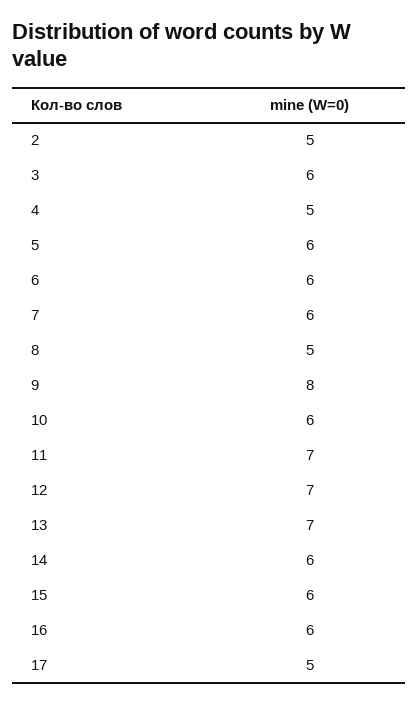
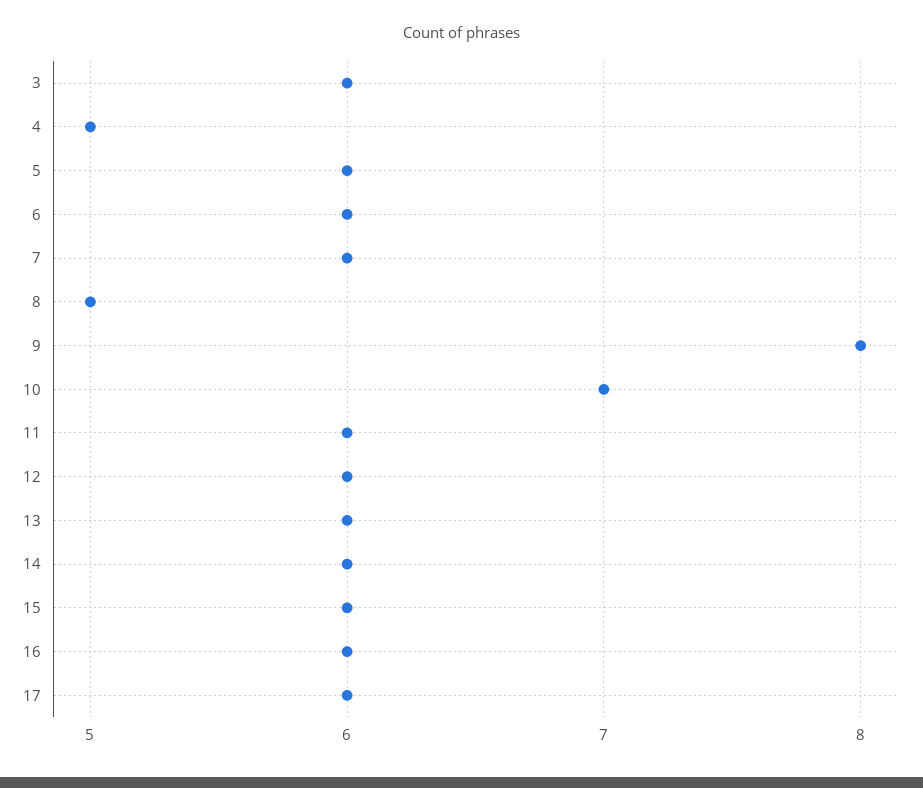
  {
-   "2": 5,
    "3": 6,
    "4": 5,
    "5": 6,
    "6": 6,
    "7": 6,
    "8": 5,
    "9": 8,
-   "10": 6,
+   "10": 7,
-   "11": 7,
+   "11": 6,
-   "12": 7,
+   "12": 6,
-   "13": 7,
+   "13": 6,
    "14": 6,
    "15": 6,
    "16": 6,
-   "17": 5
+   "17": 6
  }

